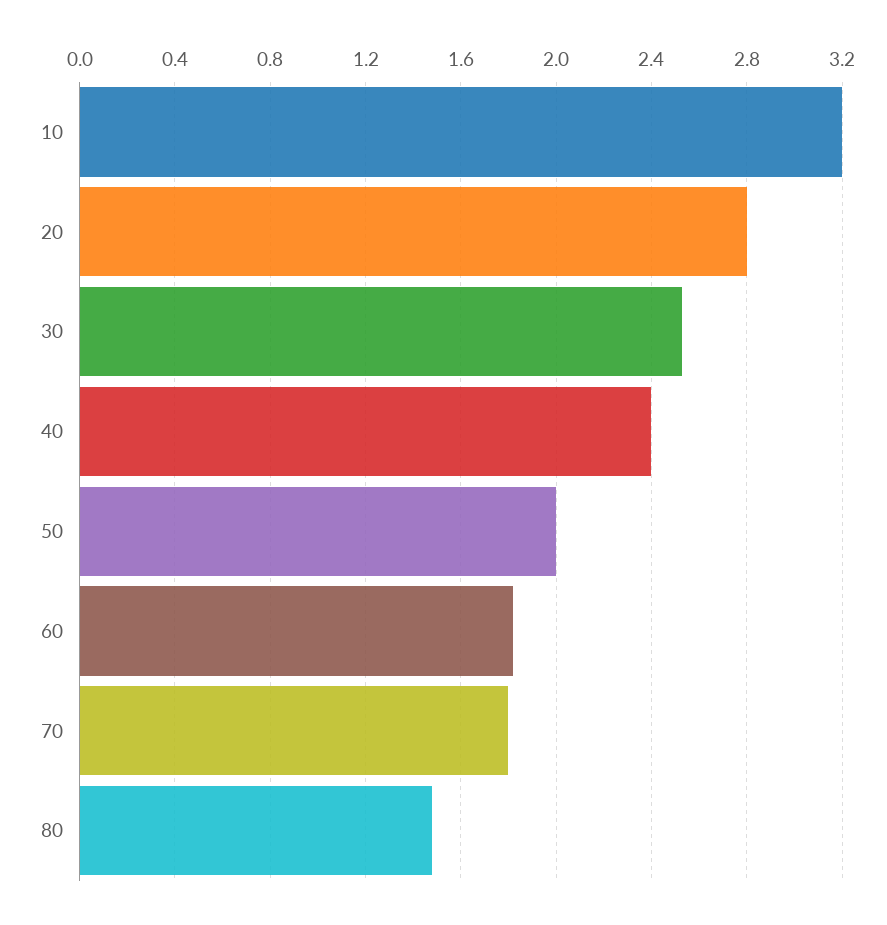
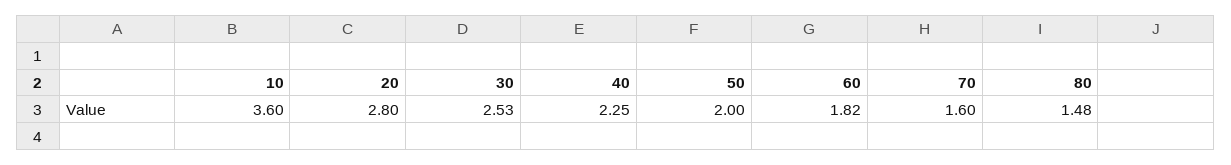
  {
-   "10": 3.2,
+   "10": 3.6,
    "20": 2.8,
    "30": 2.53,
-   "40": 2.4,
+   "40": 2.25,
    "50": 2,
    "60": 1.82,
-   "70": 1.8,
+   "70": 1.6,
    "80": 1.48
  }

